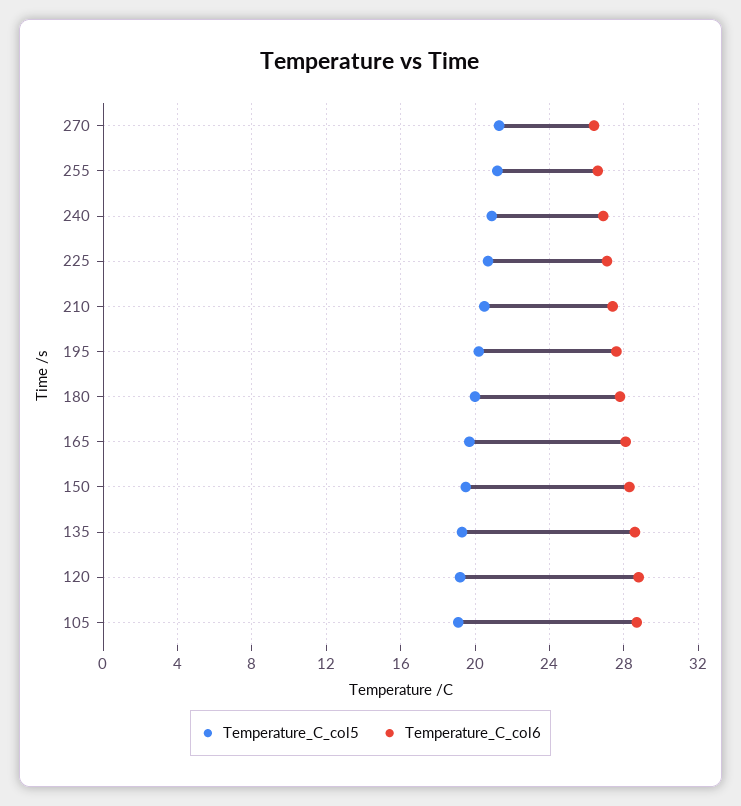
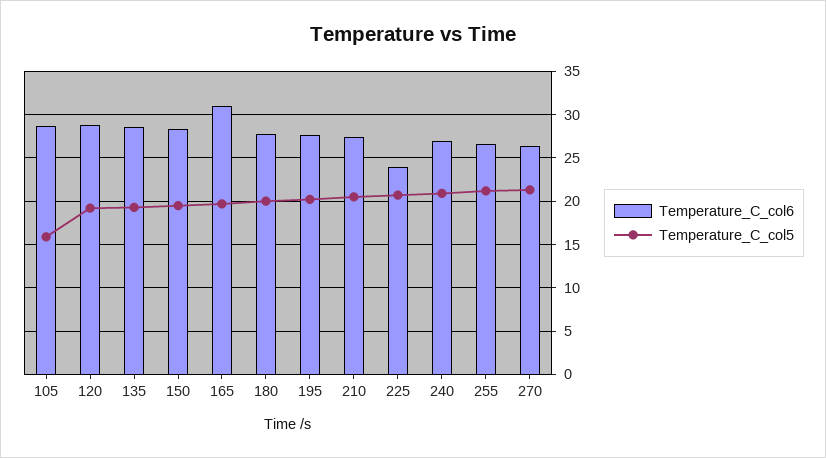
  {
    "Temperature_C_col5": {
      "270": 21.5,
      "255": 21,
      "240": 21,
      "225": 20.5,
      "210": 20.5,
      "195": 20,
      "180": 20,
      "165": 19.5,
      "150": 19.5,
      "135": 19.5,
      "120": 19,
-     "105": 19
+     "105": 16
    },
    "Temperature_C_col6": {
      "270": 26.5,
      "255": 26.5,
      "240": 27,
-     "225": 27,
+     "225": 24,
      "210": 27.5,
      "195": 27.5,
      "180": 28,
-     "165": 28,
+     "165": 31,
      "150": 28.5,
      "135": 28.5,
      "120": 29,
      "105": 28.5
    }
  }

